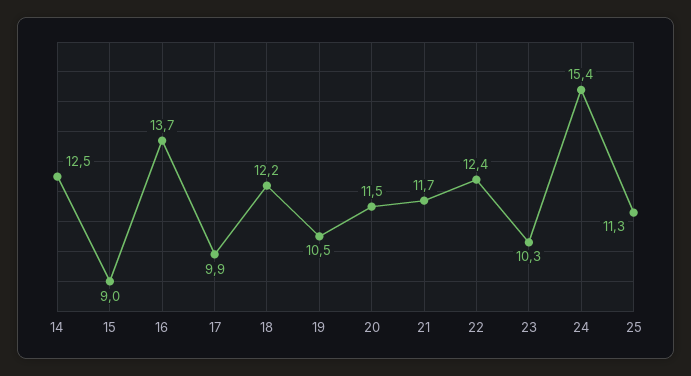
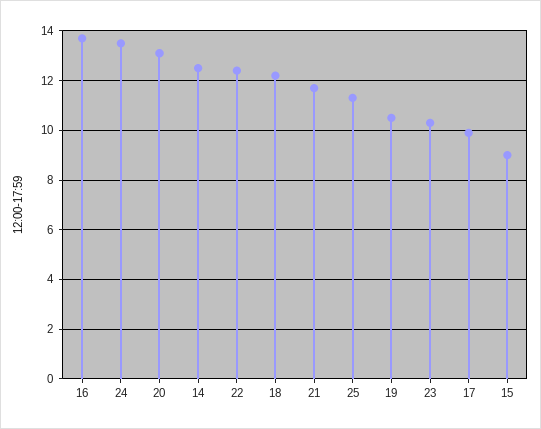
  {
    "14": 12.5,
    "15": 9,
    "16": 13.7,
    "17": 9.9,
    "18": 12.2,
    "19": 10.5,
-   "20": 11.5,
+   "20": 13,
    "21": 11.7,
    "22": 12.4,
    "23": 10.3,
-   "24": 15.4,
+   "24": 13.5,
    "25": 11.3
  }

